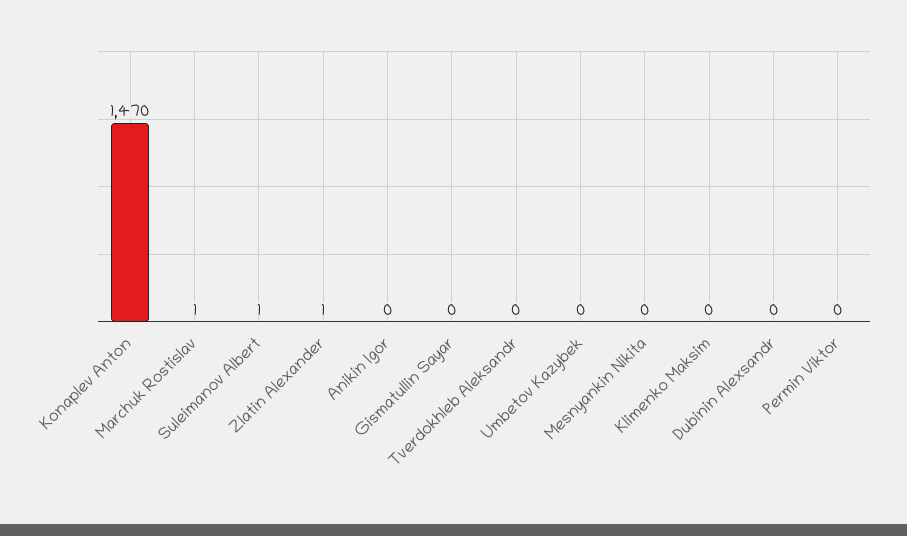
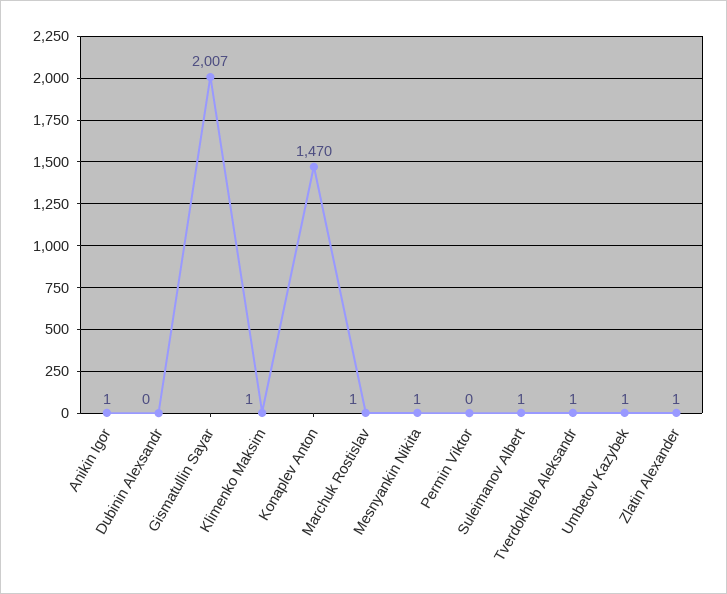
  {
    "Konaplev Anton": 1470,
    "Marchuk Rostislav": 1,
    "Suleimanov Albert": 1,
    "Zlatin Alexander": 1,
-   "Anikin Igor": 0,
+   "Anikin Igor": 1,
-   "Gismatullin Sayar": 0,
+   "Gismatullin Sayar": 2007,
-   "Tverdokhleb Aleksandr": 0,
+   "Tverdokhleb Aleksandr": 1,
-   "Umbetov Kazybek": 0,
+   "Umbetov Kazybek": 1,
-   "Mesnyankin Nikita": 0,
+   "Mesnyankin Nikita": 1,
-   "Klimenko Maksim": 0,
+   "Klimenko Maksim": 1,
    "Dubinin Alexsandr": 0,
    "Permin Viktor": 0
  }

